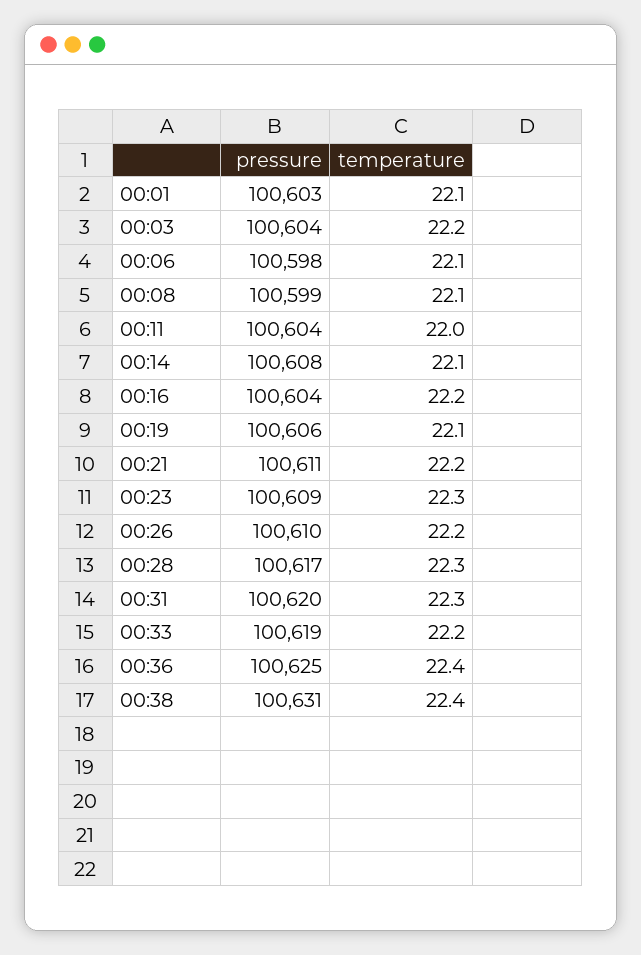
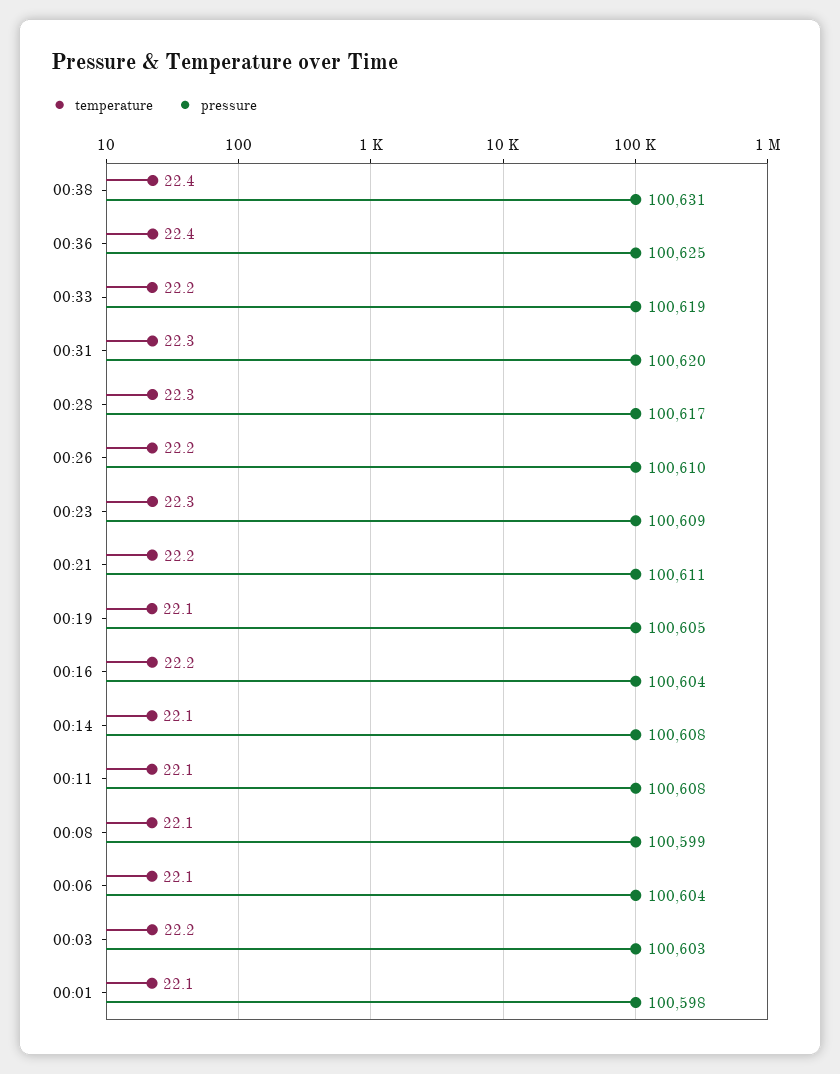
  {
    "pressure": {
-     "00:01": 100603,
+     "00:01": 100598,
-     "00:03": 100604,
+     "00:03": 100603,
-     "00:06": 100598,
+     "00:06": 100604,
      "00:08": 100599,
-     "00:11": 100604,
+     "00:11": 100608,
      "00:14": 100608,
      "00:16": 100604,
-     "00:19": 100606,
+     "00:19": 100605,
      "00:21": 100611,
      "00:23": 100609,
      "00:26": 100610,
      "00:28": 100617,
      "00:31": 100620,
      "00:33": 100619,
      "00:36": 100625,
      "00:38": 100631
    },
    "temperature": {
      "00:01": 22.1,
      "00:03": 22.2,
      "00:06": 22.1,
      "00:08": 22.1,
-     "00:11": 22,
+     "00:11": 22.1,
      "00:14": 22.1,
      "00:16": 22.2,
      "00:19": 22.1,
      "00:21": 22.2,
      "00:23": 22.3,
      "00:26": 22.2,
      "00:28": 22.3,
      "00:31": 22.3,
      "00:33": 22.2,
      "00:36": 22.4,
      "00:38": 22.4
    }
  }

